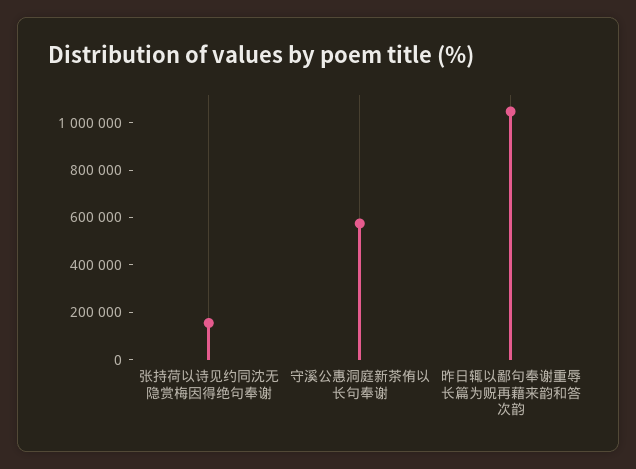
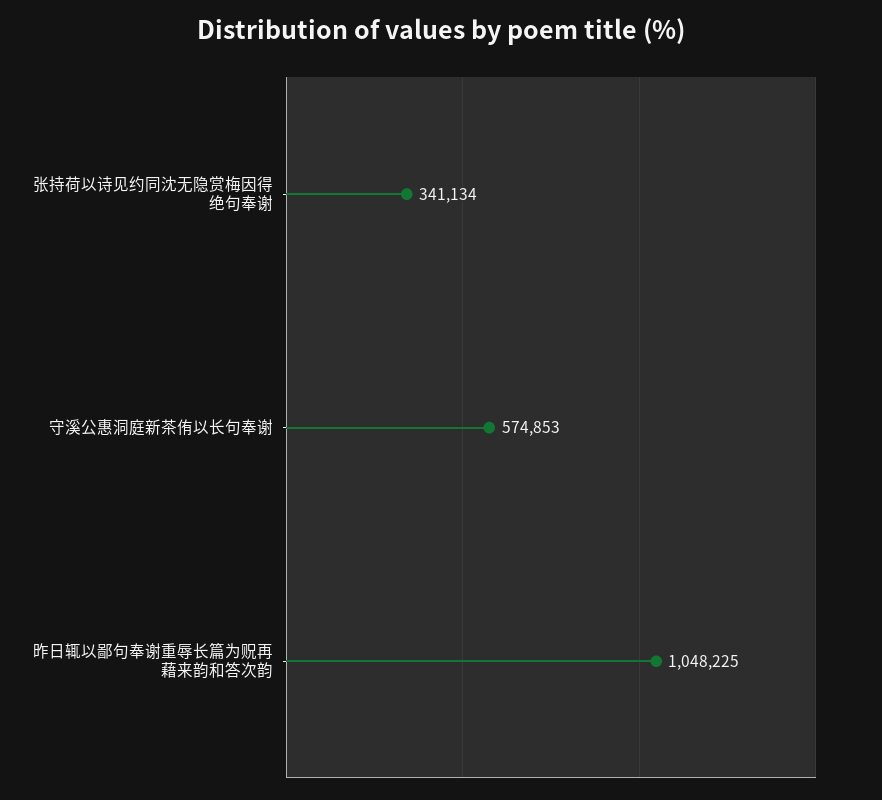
  {
-   "张持荷以诗见约同沈无隐赏梅因得绝句奉谢": 150000,
+   "张持荷以诗见约同沈无隐赏梅因得绝句奉谢": 341134,
    "守溪公惠洞庭新茶侑以长句奉谢": 574853,
    "昨日辄以鄙句奉谢重辱长篇为贶再藉来韵和答次韵": 1048225
  }

